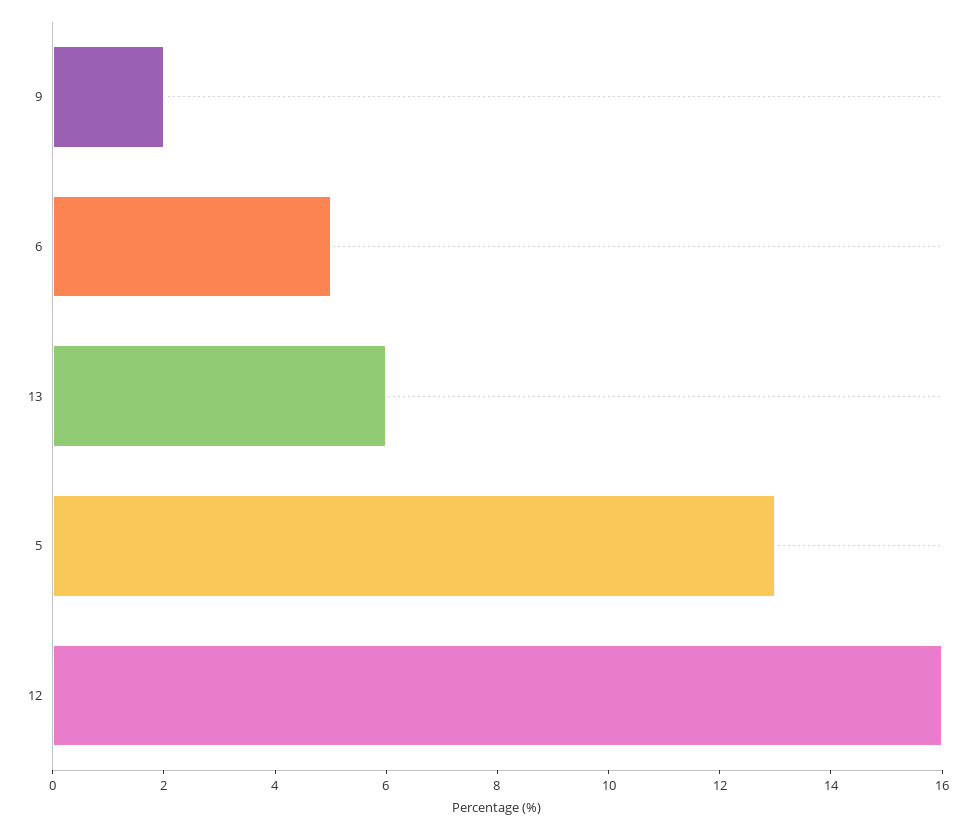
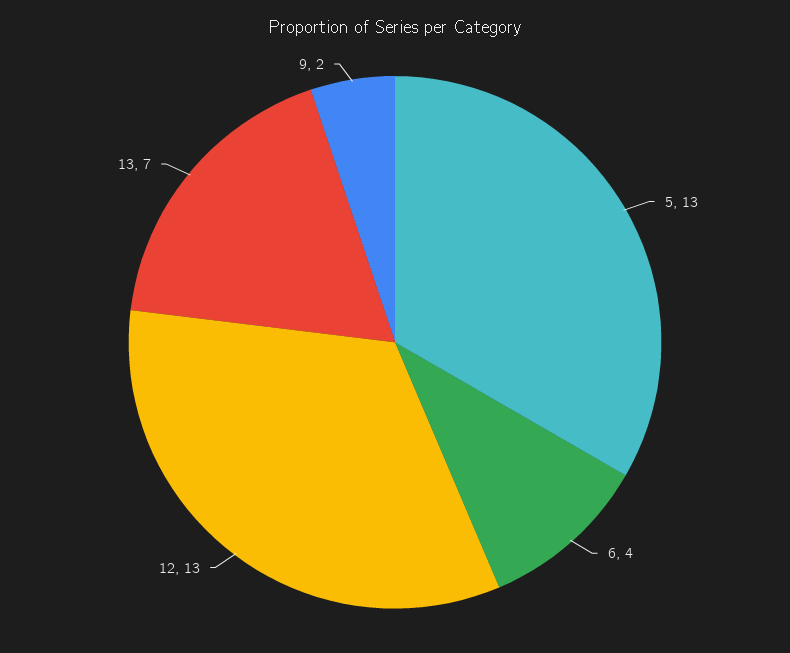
  {
    "9": 2,
-   "6": 5,
+   "6": 4,
-   "13": 6,
+   "13": 7,
    "5": 13,
-   "12": 16
+   "12": 13
  }

